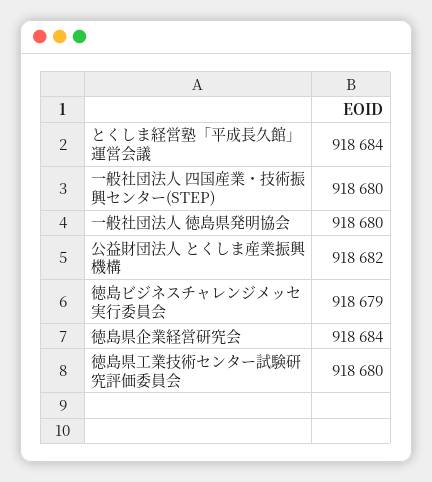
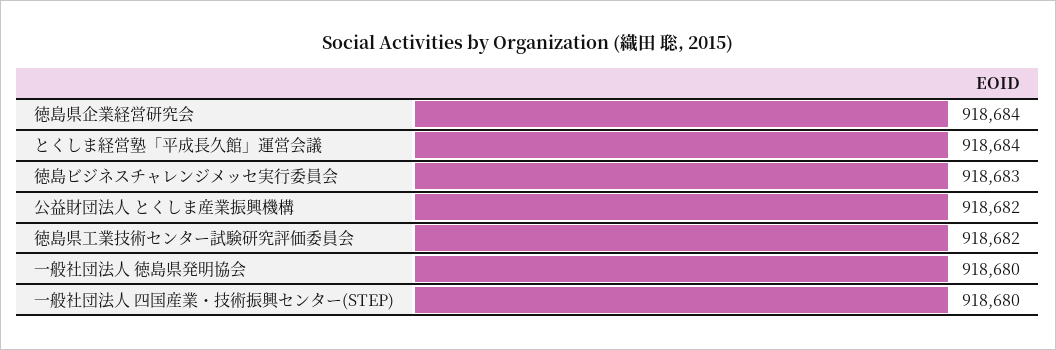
  {
    "とくしま経営塾「平成長久館」運営会議": 918684,
    "一般社団法人 四国産業・技術振興センター(STEP)": 918680,
    "一般社団法人 徳島県発明協会": 918680,
    "公益財団法人 とくしま産業振興機構": 918682,
-   "徳島ビジネスチャレンジメッセ実行委員会": 918679,
+   "徳島ビジネスチャレンジメッセ実行委員会": 918683,
    "徳島県企業経営研究会": 918684,
-   "徳島県工業技術センター試験研究評価委員会": 918680
+   "徳島県工業技術センター試験研究評価委員会": 918682
  }

